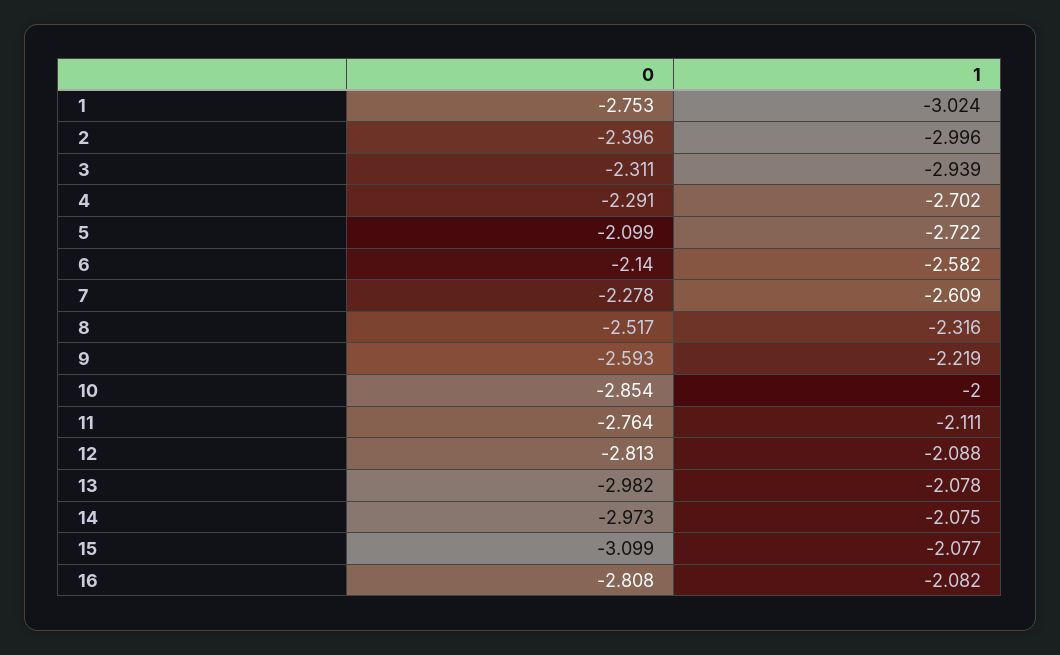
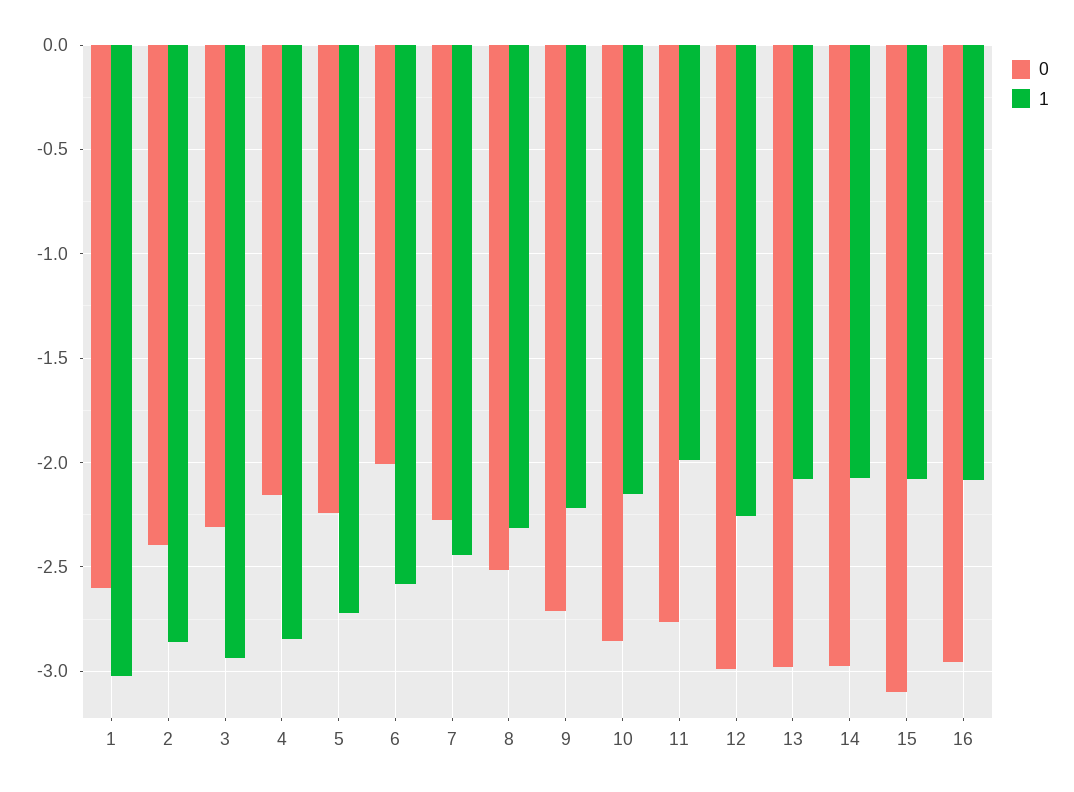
  {
    "0": {
-     "1": -2.753,
+     "1": -2.6,
      "2": -2.396,
      "3": -2.311,
-     "4": -2.291,
+     "4": -2.15,
-     "5": -2.099,
+     "5": -2.25,
-     "6": -2.14,
+     "6": -2,
      "7": -2.278,
      "8": -2.517,
-     "9": -2.593,
+     "9": -2.7,
      "10": -2.854,
      "11": -2.764,
-     "12": -2.813,
+     "12": -3,
      "13": -2.982,
      "14": -2.973,
      "15": -3.099,
-     "16": -2.808
+     "16": -2.95
    },
    "1": {
      "1": -3.024,
-     "2": -2.996,
+     "2": -2.85,
      "3": -2.939,
-     "4": -2.702,
+     "4": -2.85,
      "5": -2.722,
      "6": -2.582,
-     "7": -2.609,
+     "7": -2.45,
      "8": -2.316,
      "9": -2.219,
-     "10": -2,
+     "10": -2.15,
-     "11": -2.111,
+     "11": -2,
-     "12": -2.088,
+     "12": -2.25,
      "13": -2.078,
      "14": -2.075,
      "15": -2.077,
      "16": -2.082
    }
  }

